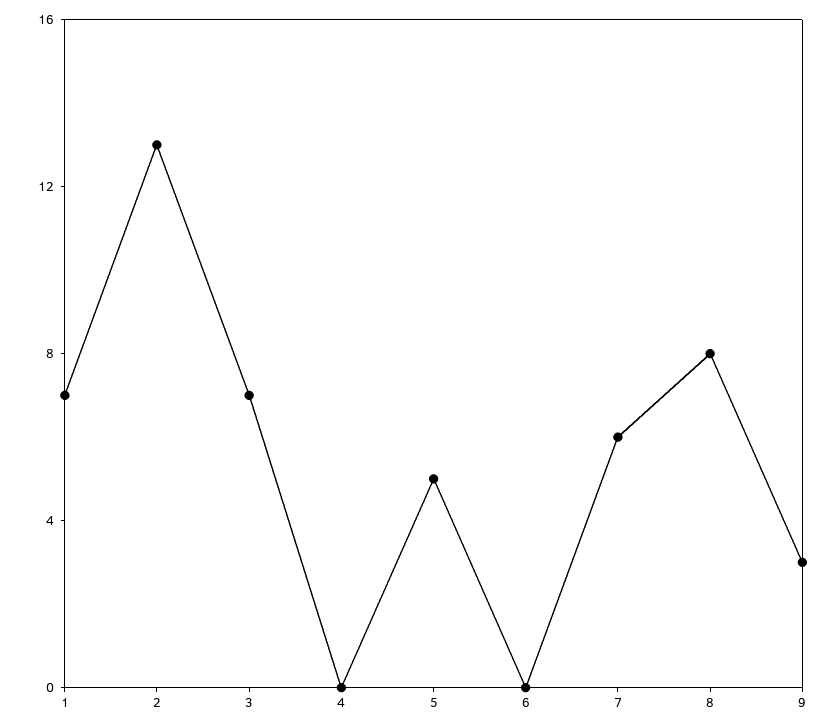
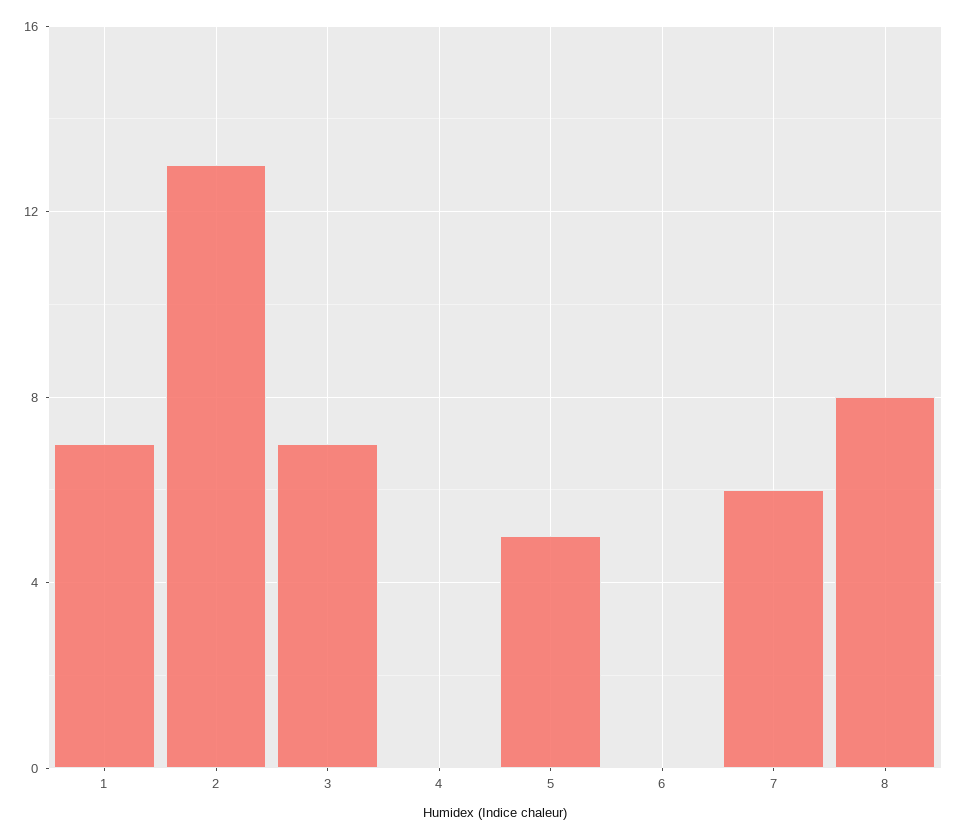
  {
    "1": 7,
    "2": 13,
    "3": 7,
    "4": 0,
    "5": 5,
    "6": 0,
    "7": 6,
-   "8": 8,
+   "8": 8
-   "9": 3
  }

